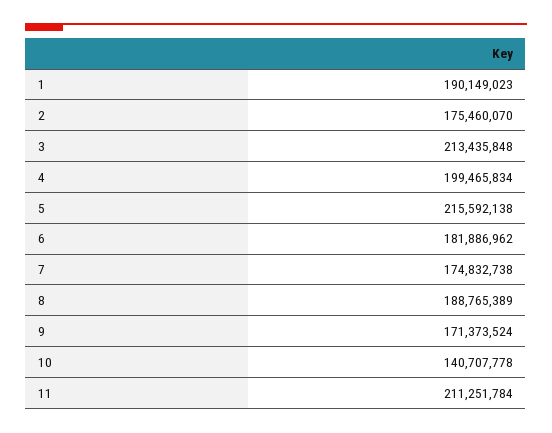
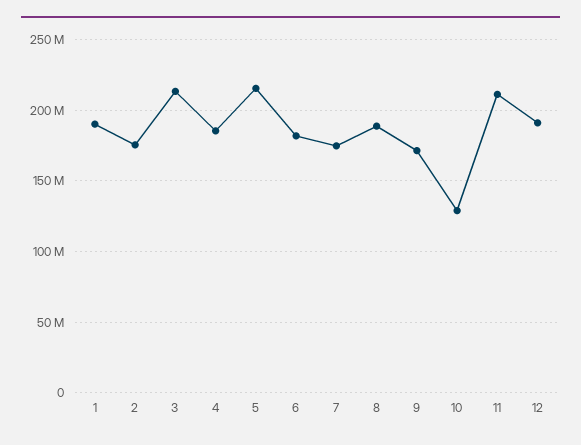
  {
    "1": 190149023,
    "2": 175460070,
    "3": 213435848,
-   "4": 199465834,
+   "4": 185000000,
    "5": 215592138,
    "6": 181886962,
    "7": 174832738,
    "8": 188765389,
    "9": 171373524,
-   "10": 140707778,
+   "10": 130000000,
-   "11": 211251784
+   "11": 211251784,
+   "12": 190000000
  }

